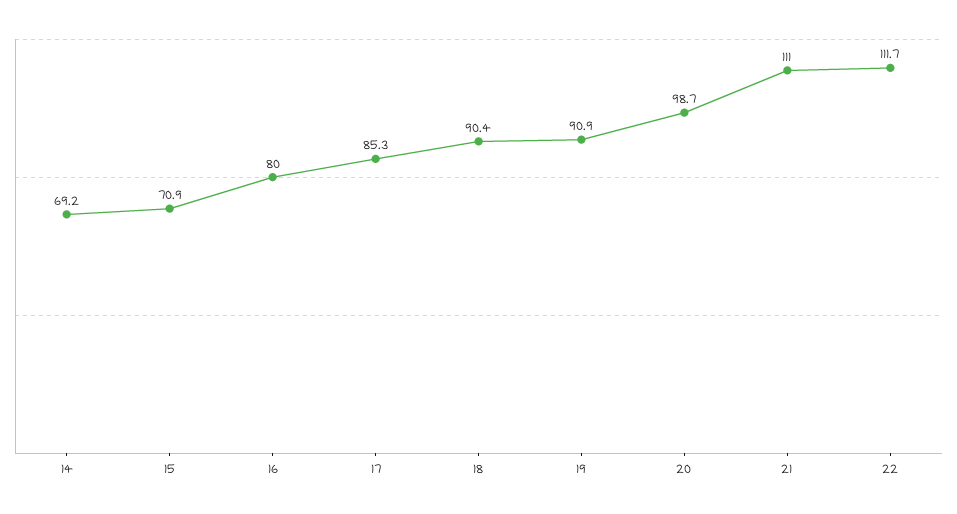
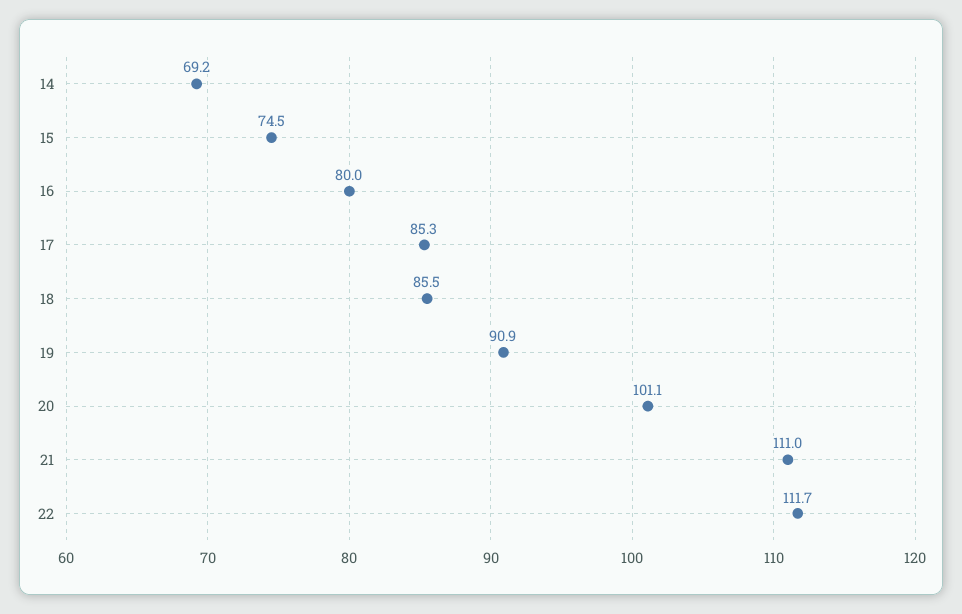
  {
    "14": 69.2,
-   "15": 70.9,
+   "15": 74.5,
    "16": 80,
    "17": 85.3,
-   "18": 90.4,
+   "18": 85.5,
    "19": 90.9,
-   "20": 98.7,
+   "20": 101.1,
    "21": 111,
    "22": 111.7
  }

